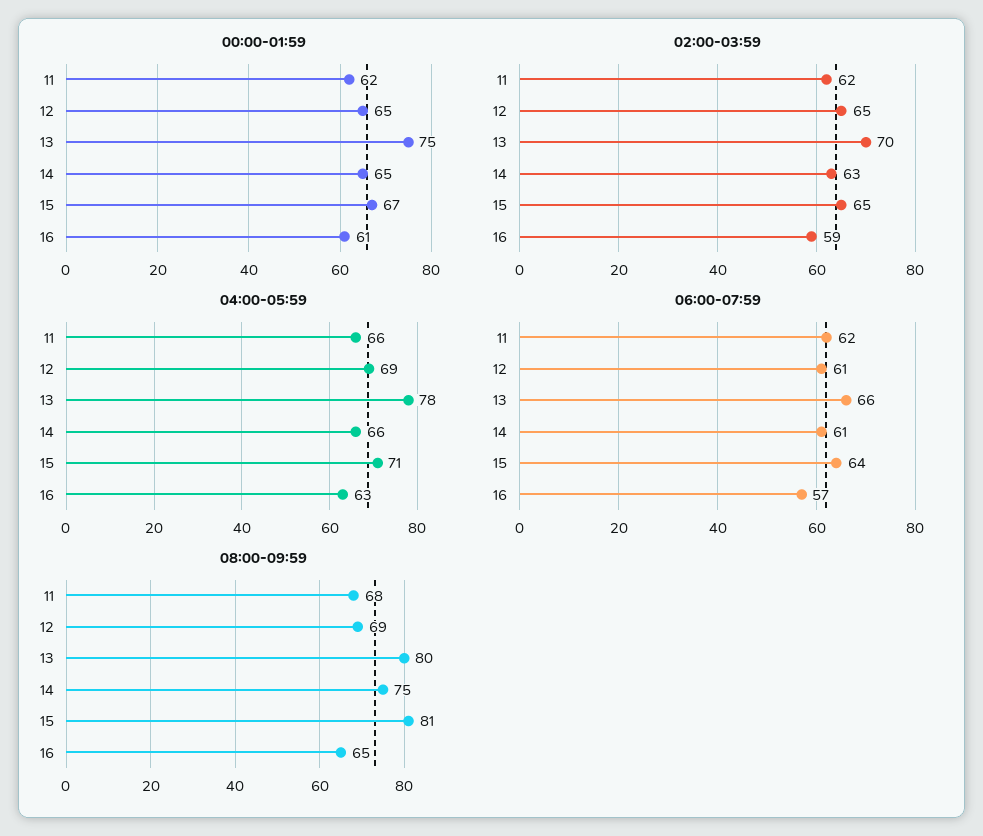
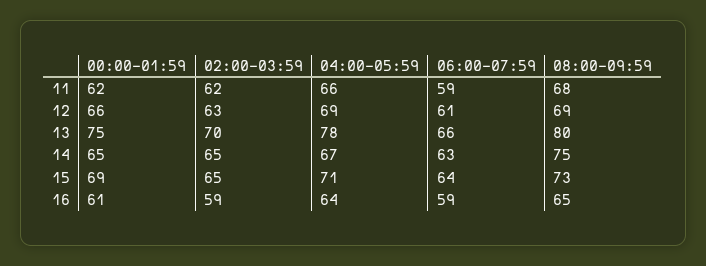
  {
    "00:00-01:59": {
      "11": 62,
-     "12": 65,
+     "12": 66,
      "13": 75,
      "14": 65,
-     "15": 67,
+     "15": 69,
      "16": 61
    },
    "02:00-03:59": {
      "11": 62,
-     "12": 65,
+     "12": 63,
      "13": 70,
-     "14": 63,
+     "14": 65,
      "15": 65,
      "16": 59
    },
    "04:00-05:59": {
      "11": 66,
      "12": 69,
      "13": 78,
-     "14": 66,
+     "14": 67,
      "15": 71,
-     "16": 63
+     "16": 64
    },
    "06:00-07:59": {
-     "11": 62,
+     "11": 59,
      "12": 61,
      "13": 66,
-     "14": 61,
+     "14": 63,
      "15": 64,
-     "16": 57
+     "16": 59
    },
    "08:00-09:59": {
      "11": 68,
      "12": 69,
      "13": 80,
      "14": 75,
-     "15": 81,
+     "15": 73,
      "16": 65
    }
  }

